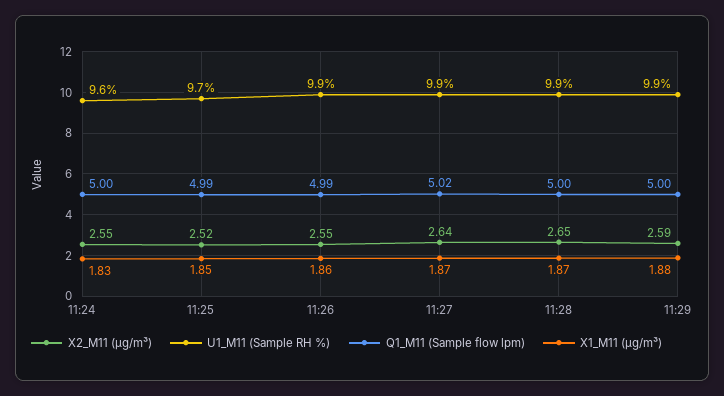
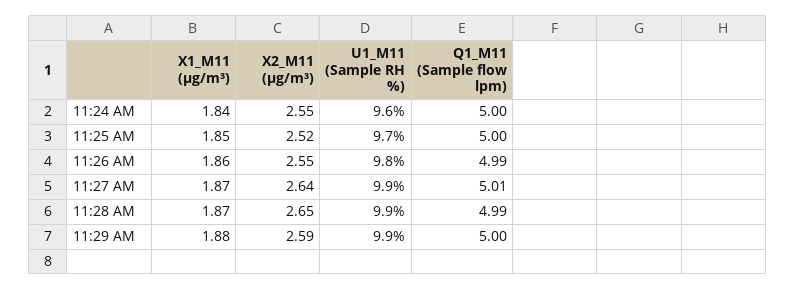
  {
    "X2_M11 (μg/m³)": {
      "11:24": 2.55,
      "11:25": 2.52,
      "11:26": 2.55,
      "11:27": 2.64,
      "11:28": 2.65,
      "11:29": 2.59
    },
    "U1_M11 (Sample RH %)": {
      "11:24": 9.6,
      "11:25": 9.7,
-     "11:26": 9.9,
+     "11:26": 9.8,
      "11:27": 9.9,
      "11:28": 9.9,
      "11:29": 9.9
    },
    "Q1_M11 (Sample flow lpm)": {
      "11:24": 5,
-     "11:25": 4.99,
+     "11:25": 5,
      "11:26": 4.99,
-     "11:27": 5.02,
+     "11:27": 5.01,
-     "11:28": 5,
+     "11:28": 4.99,
      "11:29": 5
    },
    "X1_M11 (μg/m³)": {
-     "11:24": 1.83,
+     "11:24": 1.84,
      "11:25": 1.85,
      "11:26": 1.86,
      "11:27": 1.87,
      "11:28": 1.87,
      "11:29": 1.88
    }
  }

